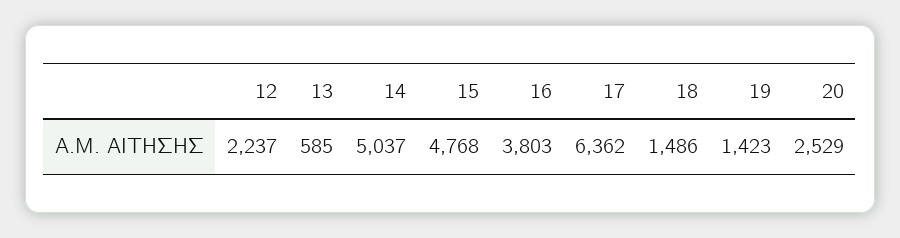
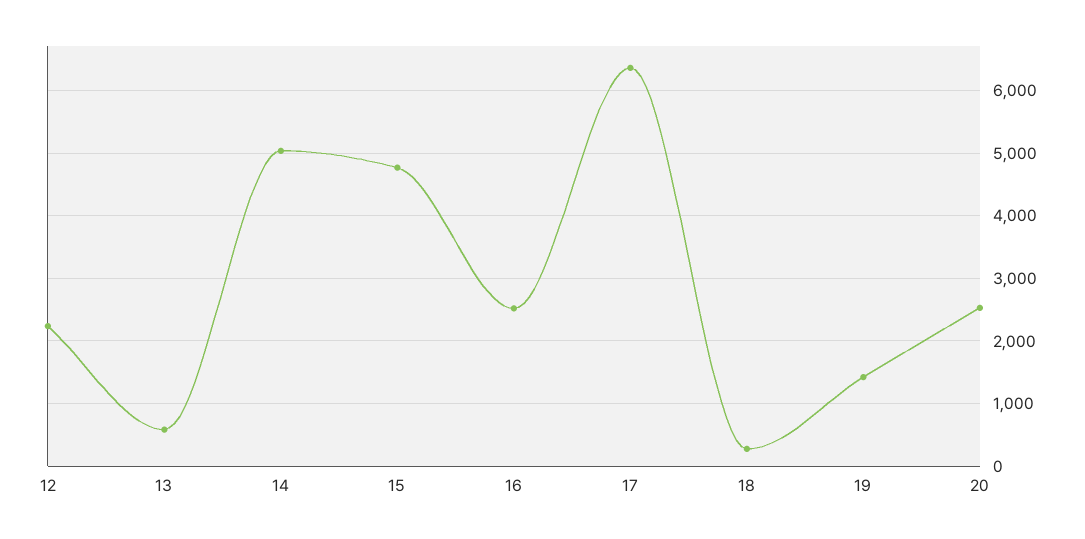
  {
    "12": 2237,
    "13": 585,
    "14": 5037,
    "15": 4768,
-   "16": 3803,
+   "16": 2500,
    "17": 6362,
-   "18": 1486,
+   "18": 300,
    "19": 1423,
    "20": 2529
  }

